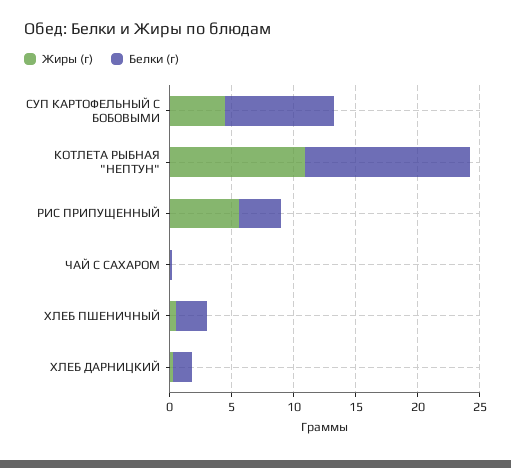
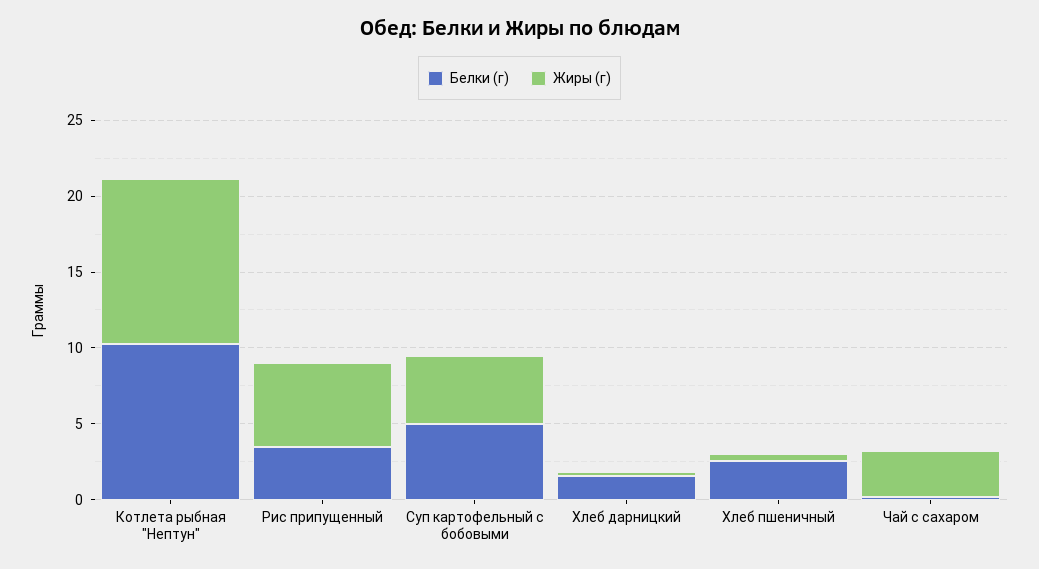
  {
    "Жиры (г)": {
      "СУП КАРТОФЕЛЬНЫЙ С БОБОВЫМИ": 4,
      "КОТЛЕТА РЫБНАЯ \"НЕПТУН\"": 11,
      "РИС ПРИПУЩЕННЫЙ": 6,
-     "ЧАЙ С САХАРОМ": 0,
+     "ЧАЙ С САХАРОМ": 3,
      "ХЛЕБ ПШЕНИЧНЫЙ": 0,
      "ХЛЕБ ДАРНИЦКИЙ": 0
    },
    "Белки (г)": {
-     "СУП КАРТОФЕЛЬНЫЙ С БОБОВЫМИ": 9,
+     "СУП КАРТОФЕЛЬНЫЙ С БОБОВЫМИ": 5,
-     "КОТЛЕТА РЫБНАЯ \"НЕПТУН\"": 13,
+     "КОТЛЕТА РЫБНАЯ \"НЕПТУН\"": 10,
      "РИС ПРИПУЩЕННЫЙ": 3,
      "ЧАЙ С САХАРОМ": 0,
      "ХЛЕБ ПШЕНИЧНЫЙ": 3,
      "ХЛЕБ ДАРНИЦКИЙ": 2
    }
  }

